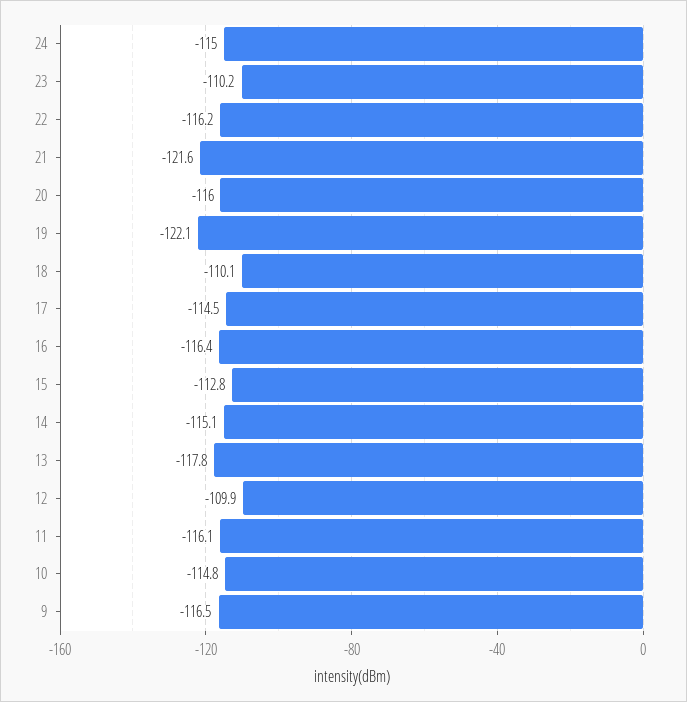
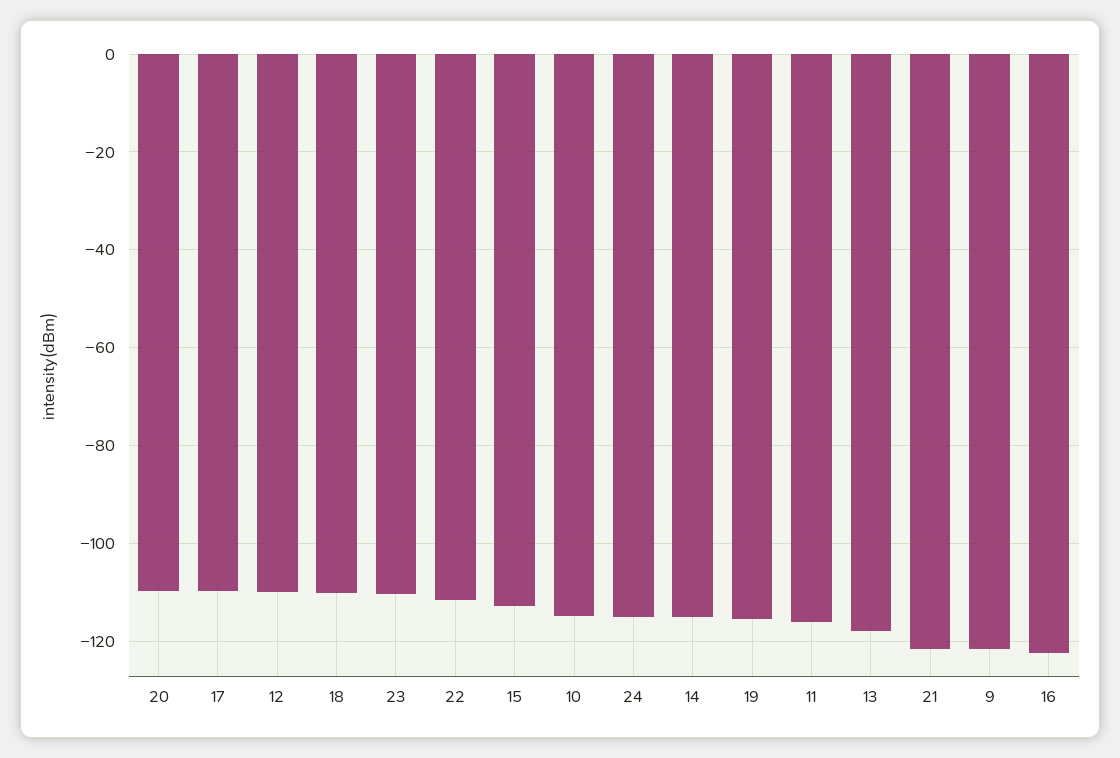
  {
    "24": -115,
    "23": -110.2,
-   "22": -116.2,
+   "22": -112,
    "21": -121.6,
-   "20": -116,
+   "20": -110,
-   "19": -122.1,
+   "19": -116,
    "18": -110.1,
-   "17": -114.5,
+   "17": -110,
-   "16": -116.4,
+   "16": -122,
    "15": -112.8,
    "14": -115.1,
    "13": -117.8,
    "12": -109.9,
    "11": -116.1,
    "10": -114.8,
-   "9": -116.5
+   "9": -122
  }

